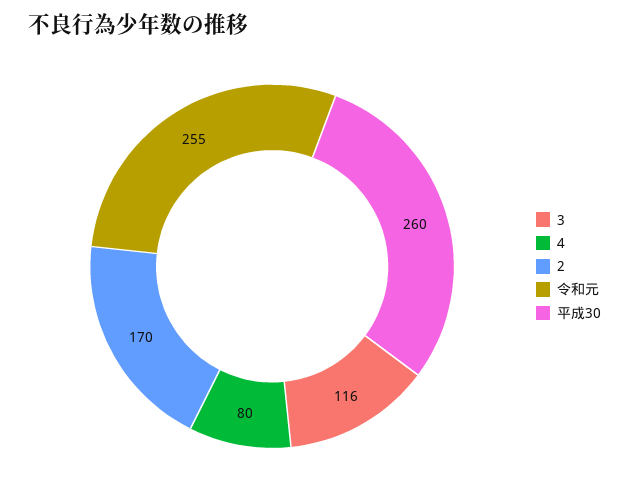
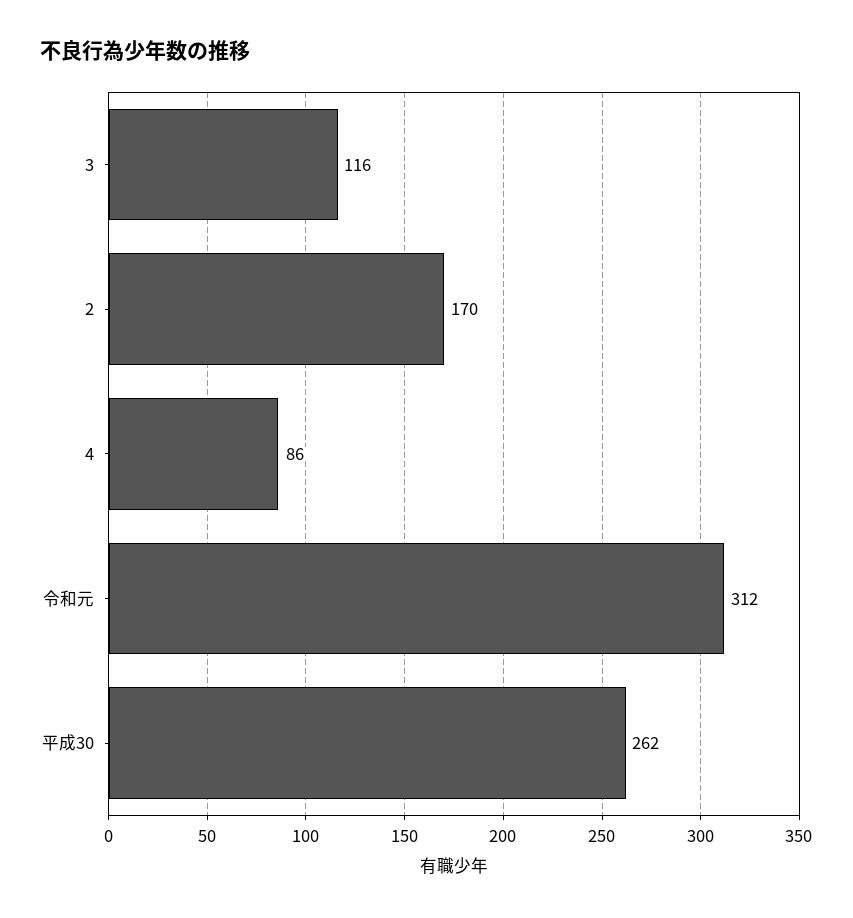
  {
    "3": 116,
-   "4": 80,
+   "4": 86,
    "2": 170,
-   "令和元": 255,
+   "令和元": 312,
-   "平成30": 260
+   "平成30": 262
  }

